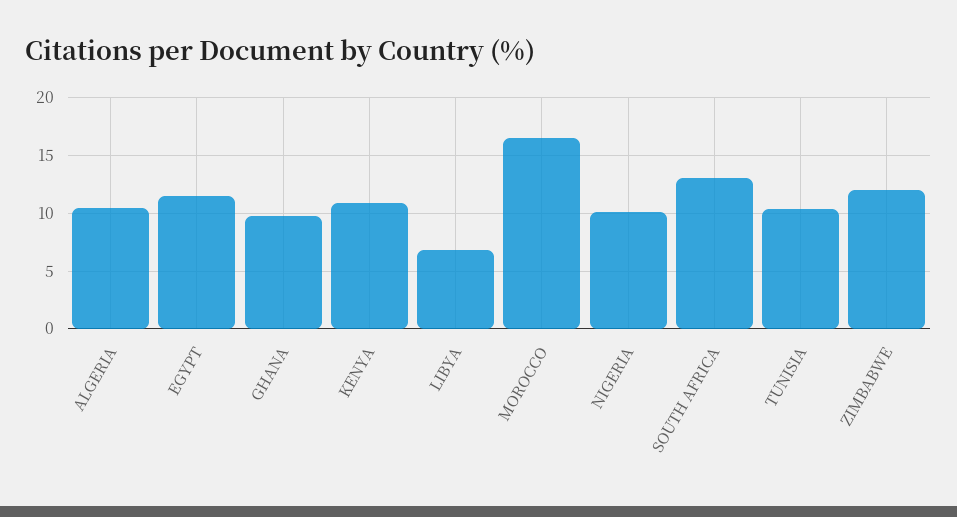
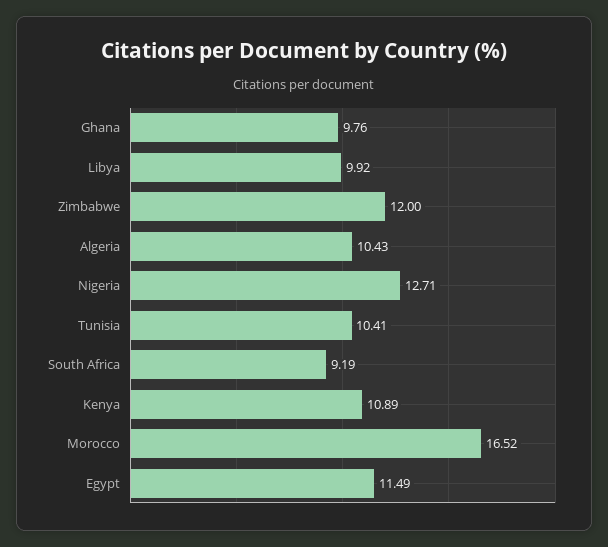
  {
    "ALGERIA": 10.43,
    "EGYPT": 11.49,
    "GHANA": 9.76,
    "KENYA": 10.89,
-   "LIBYA": 7,
+   "LIBYA": 9.92,
    "MOROCCO": 16.52,
-   "NIGERIA": 10,
+   "NIGERIA": 12.71,
-   "SOUTH AFRICA": 13,
+   "SOUTH AFRICA": 9.19,
    "TUNISIA": 10.41,
    "ZIMBABWE": 12
  }

